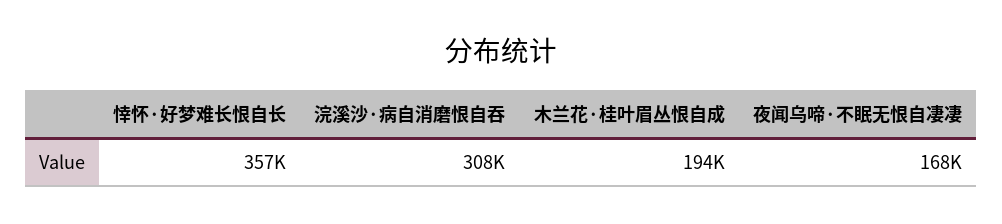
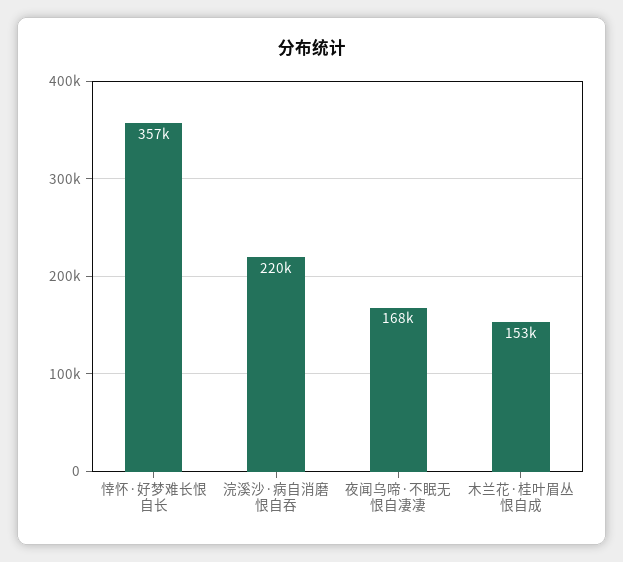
  {
    "悻怀·好梦难长恨自长": 357000,
-   "浣溪沙·病自消磨恨自吞": 308000,
+   "浣溪沙·病自消磨恨自吞": 220000,
-   "木兰花·桂叶眉丛恨自成": 194000,
+   "木兰花·桂叶眉丛恨自成": 153000,
    "夜闻乌啼·不眠无恨自凄凄": 168000
  }

